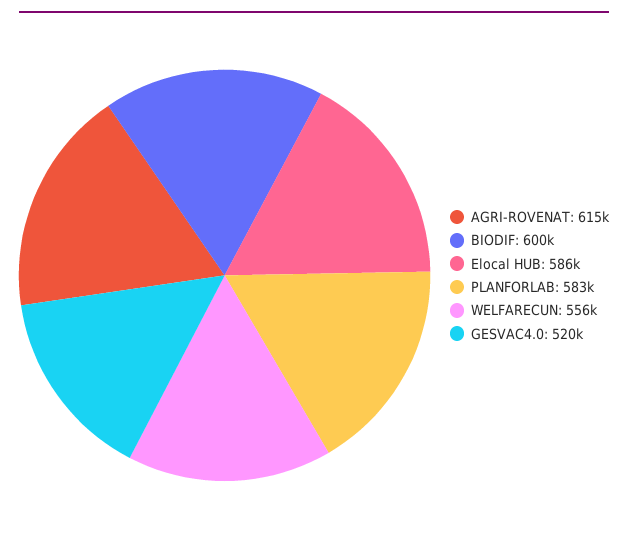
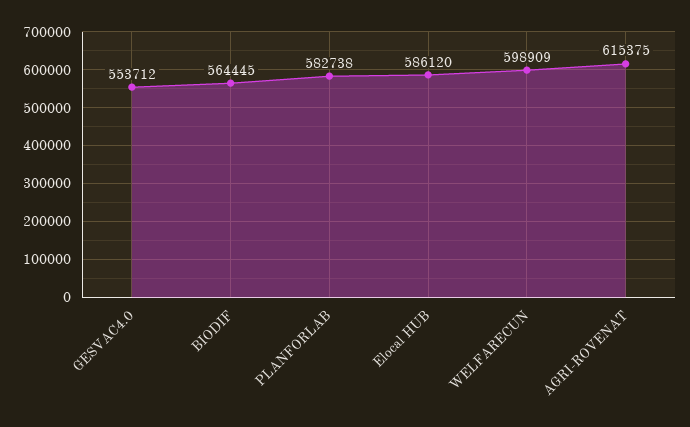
  {
    "AGRI-ROVENAT": 615375,
-   "BIODIF": 600000,
+   "BIODIF": 564445,
    "Elocal HUB": 586120,
    "PLANFORLAB": 582738,
-   "WELFARECUN": 556000,
+   "WELFARECUN": 598909,
-   "GESVAC4.0": 520000
+   "GESVAC4.0": 553712
  }

